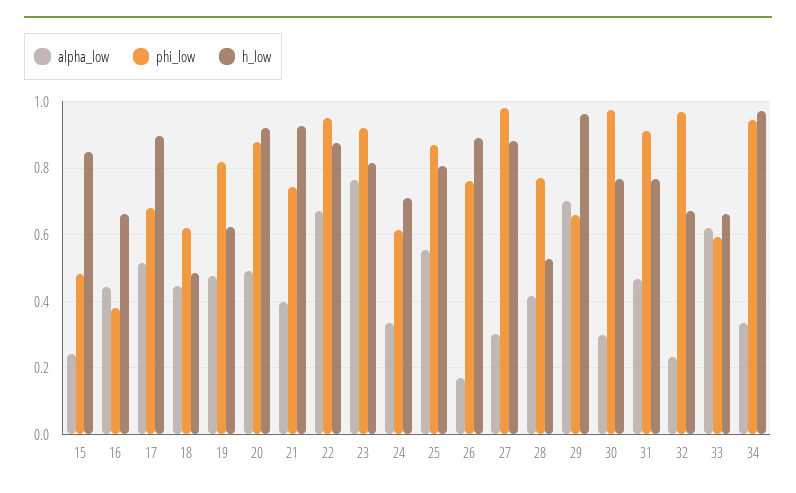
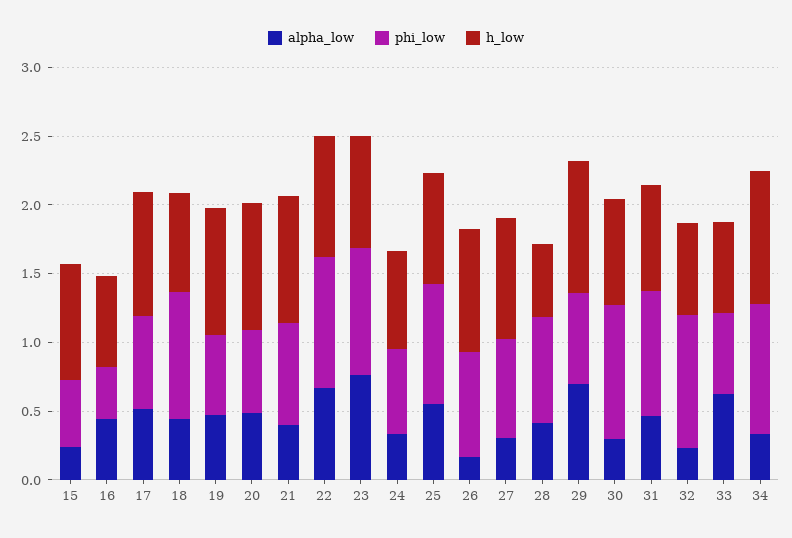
  {
    "alpha_low": {
      "15": 0.24,
      "16": 0.44,
      "17": 0.52,
      "18": 0.44,
      "19": 0.48,
      "20": 0.48,
      "21": 0.4,
      "22": 0.68,
      "23": 0.76,
      "24": 0.34,
      "25": 0.56,
      "26": 0.16,
      "27": 0.3,
      "28": 0.42,
      "29": 0.7,
      "30": 0.3,
      "31": 0.46,
      "32": 0.24,
      "33": 0.62,
      "34": 0.34
    },
    "phi_low": {
      "15": 0.48,
      "16": 0.38,
      "17": 0.68,
-     "18": 0.62,
+     "18": 0.9,
-     "19": 0.82,
+     "19": 0.6,
-     "20": 0.88,
+     "20": 0.6,
      "21": 0.74,
      "22": 0.96,
      "23": 0.92,
      "24": 0.62,
      "25": 0.88,
      "26": 0.76,
-     "27": 0.98,
+     "27": 0.7,
      "28": 0.76,
      "29": 0.66,
      "30": 0.98,
      "31": 0.92,
      "32": 0.96,
      "33": 0.6,
      "34": 0.94
    },
    "h_low": {
      "15": 0.84,
      "16": 0.66,
      "17": 0.9,
-     "18": 0.48,
+     "18": 0.7,
-     "19": 0.62,
+     "19": 0.9,
      "20": 0.92,
      "21": 0.92,
      "22": 0.88,
      "23": 0.82,
      "24": 0.72,
      "25": 0.8,
      "26": 0.9,
      "27": 0.88,
      "28": 0.52,
      "29": 0.96,
      "30": 0.76,
      "31": 0.76,
      "32": 0.66,
      "33": 0.66,
      "34": 0.98
    }
  }

